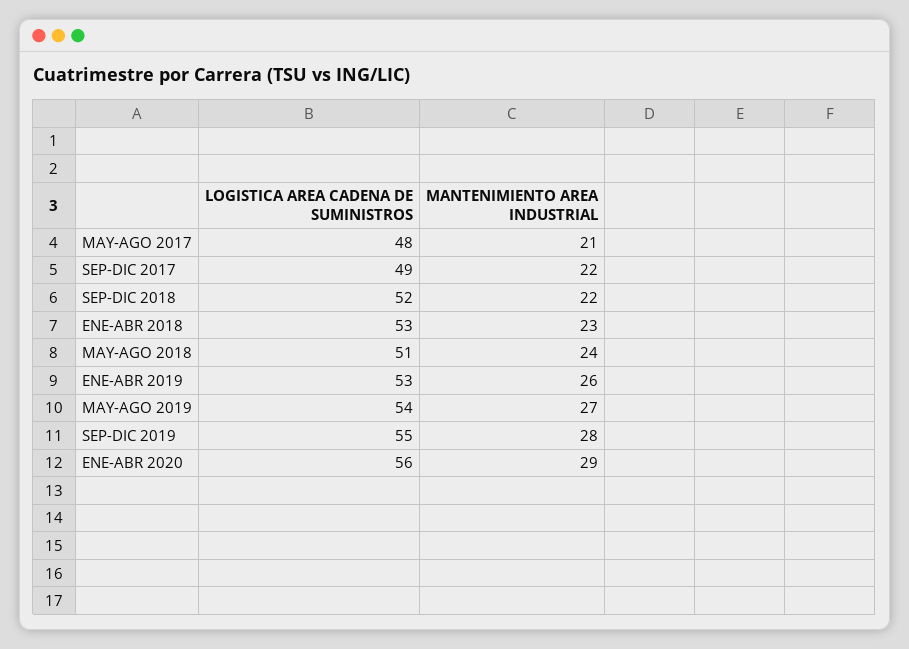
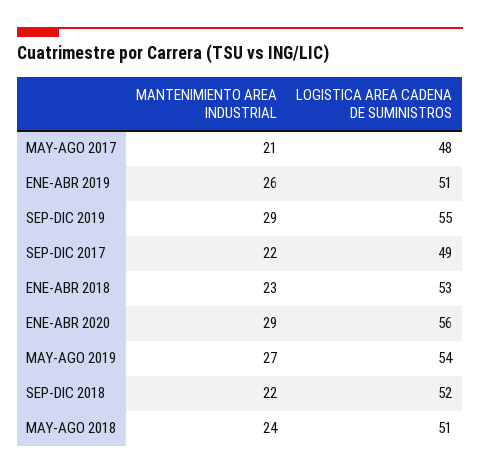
  {
    "LOGISTICA AREA CADENA DE SUMINISTROS": {
      "MAY-AGO 2017": 48,
      "SEP-DIC 2017": 49,
      "SEP-DIC 2018": 52,
      "ENE-ABR 2018": 53,
      "MAY-AGO 2018": 51,
-     "ENE-ABR 2019": 53,
+     "ENE-ABR 2019": 51,
      "MAY-AGO 2019": 54,
      "SEP-DIC 2019": 55,
      "ENE-ABR 2020": 56
    },
    "MANTENIMIENTO AREA INDUSTRIAL": {
      "MAY-AGO 2017": 21,
      "SEP-DIC 2017": 22,
      "SEP-DIC 2018": 22,
      "ENE-ABR 2018": 23,
      "MAY-AGO 2018": 24,
      "ENE-ABR 2019": 26,
      "MAY-AGO 2019": 27,
-     "SEP-DIC 2019": 28,
+     "SEP-DIC 2019": 29,
      "ENE-ABR 2020": 29
    }
  }

